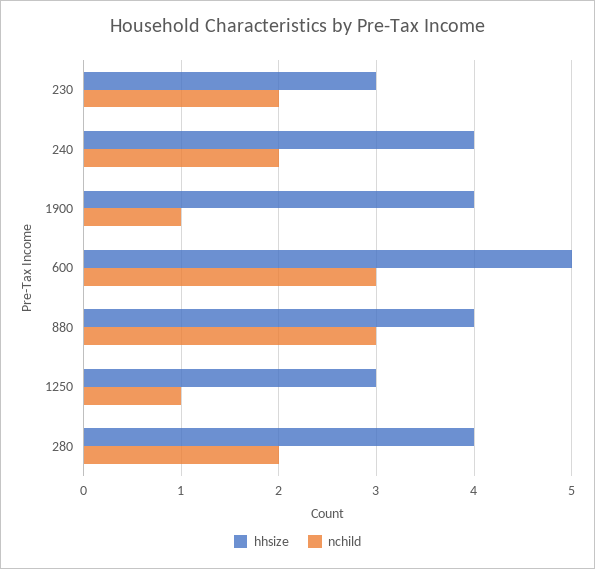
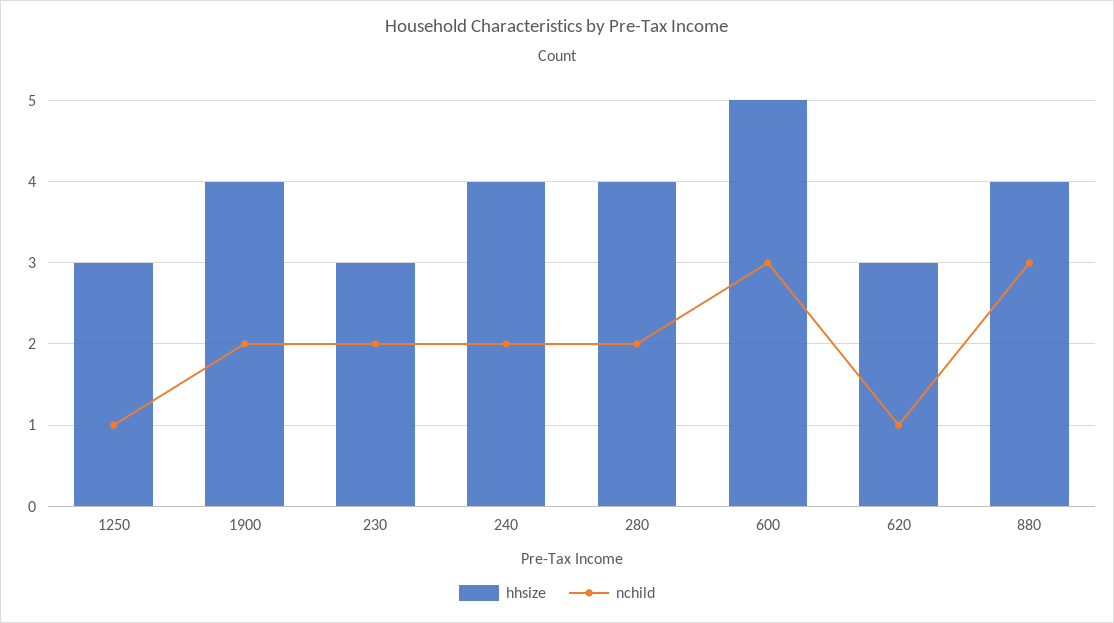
  {
    "hhsize": {
      "230": 3,
      "240": 4,
      "1900": 4,
      "600": 5,
      "880": 4,
      "1250": 3,
-     "280": 4
+     "280": 4,
+     "620": 3
    },
    "nchild": {
      "230": 2,
      "240": 2,
-     "1900": 1,
+     "1900": 2,
      "600": 3,
      "880": 3,
      "1250": 1,
-     "280": 2
+     "280": 2,
+     "620": 1
    }
  }

